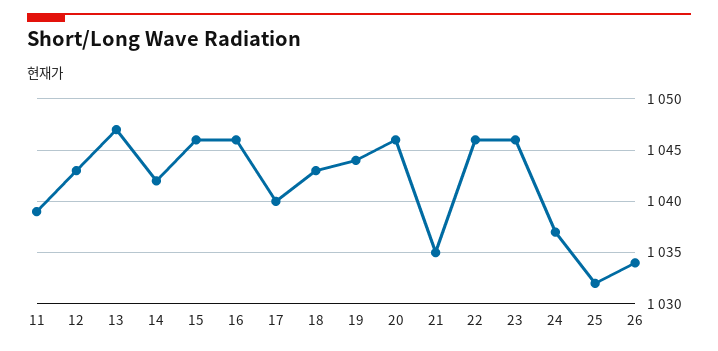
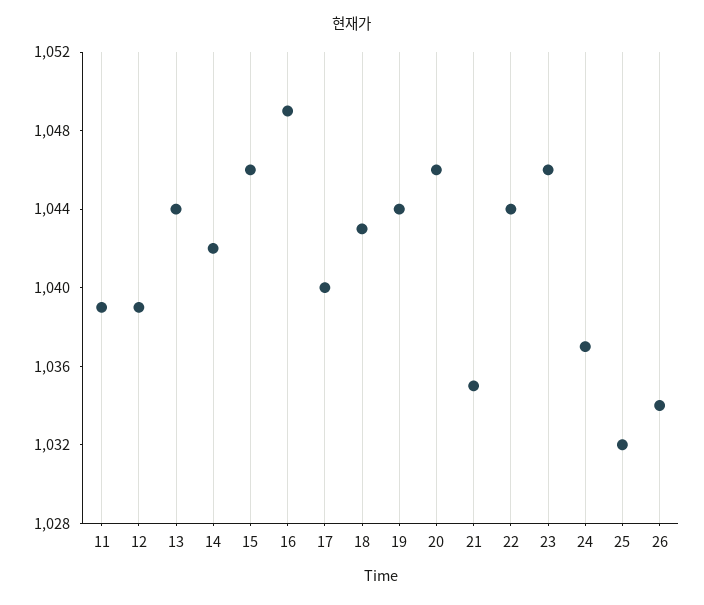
  {
    "11": 1039,
-   "12": 1043,
+   "12": 1039,
-   "13": 1047,
+   "13": 1044,
    "14": 1042,
    "15": 1046,
-   "16": 1046,
+   "16": 1049,
    "17": 1040,
    "18": 1043,
    "19": 1044,
    "20": 1046,
    "21": 1035,
-   "22": 1046,
+   "22": 1044,
    "23": 1046,
    "24": 1037,
    "25": 1032,
    "26": 1034
  }

